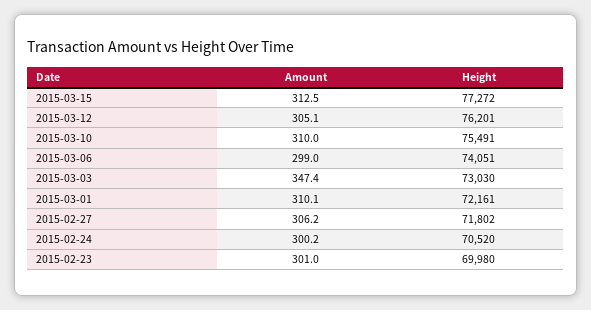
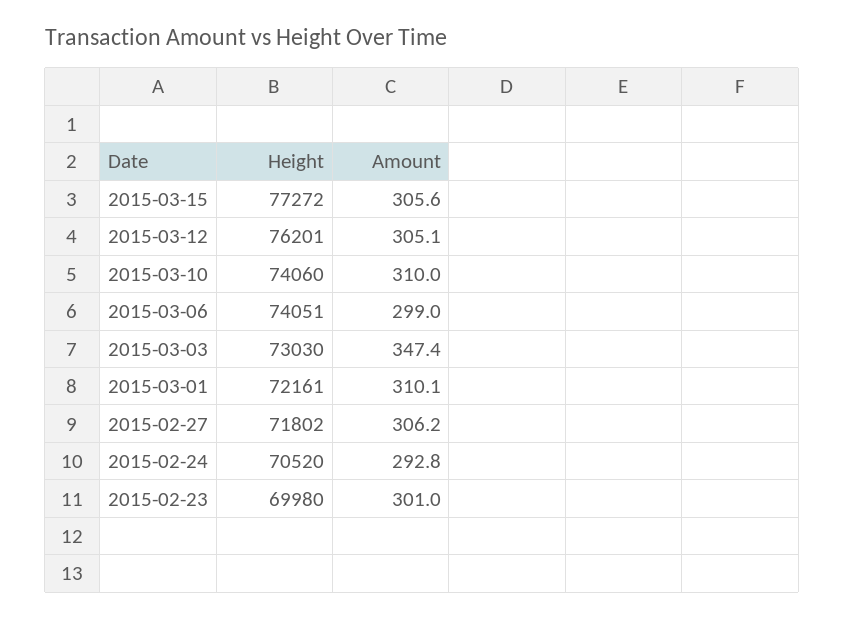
  {
    "Amount": {
-     "2015-03-15": 312.5,
+     "2015-03-15": 305.6,
      "2015-03-12": 305.1,
      "2015-03-10": 310,
      "2015-03-06": 299,
      "2015-03-03": 347.4,
      "2015-03-01": 310.1,
      "2015-02-27": 306.2,
-     "2015-02-24": 300.2,
+     "2015-02-24": 292.8,
      "2015-02-23": 301
    },
    "Height": {
      "2015-03-15": 77272,
      "2015-03-12": 76201,
-     "2015-03-10": 75491,
+     "2015-03-10": 74060,
      "2015-03-06": 74051,
      "2015-03-03": 73030,
      "2015-03-01": 72161,
      "2015-02-27": 71802,
      "2015-02-24": 70520,
      "2015-02-23": 69980
    }
  }

